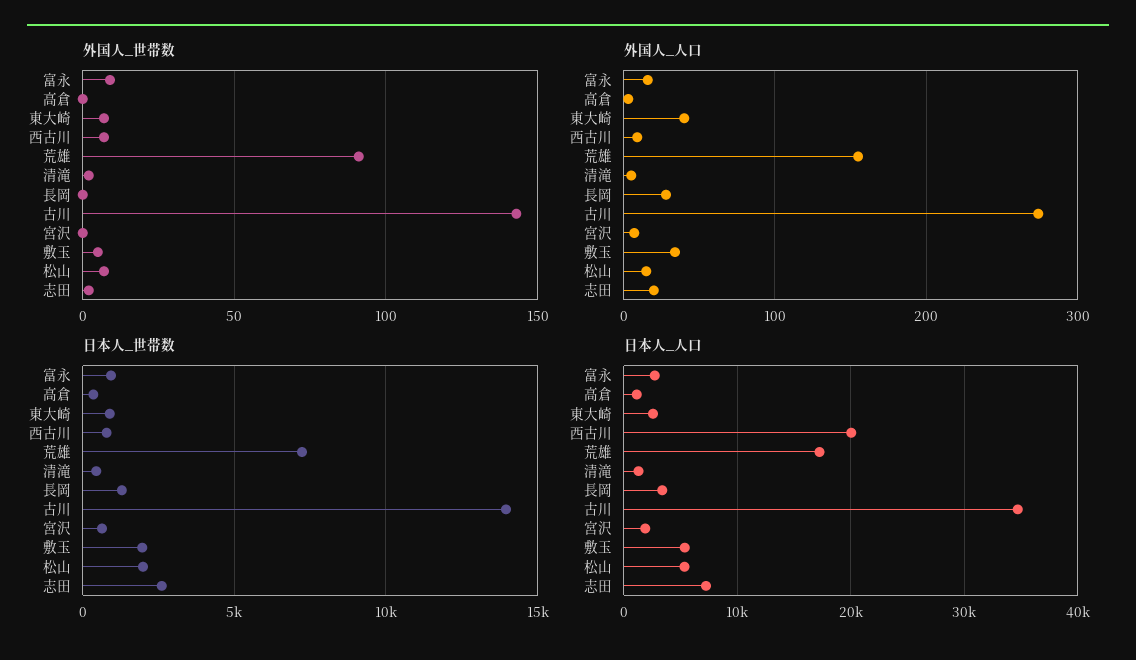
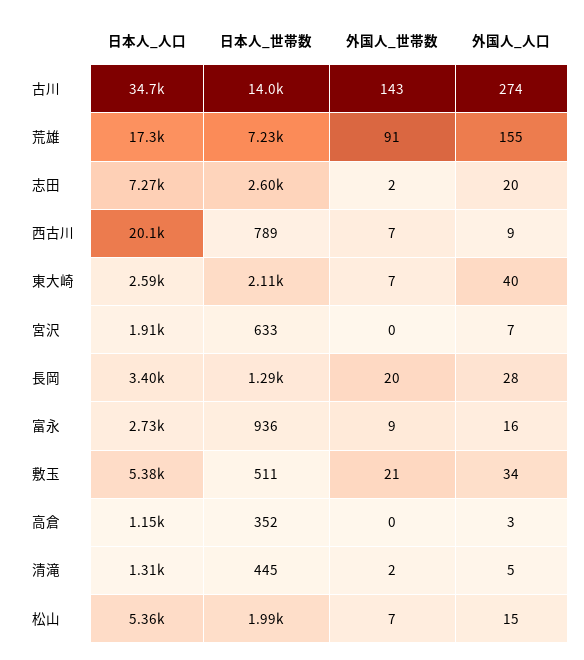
  {
    "外国人_世帯数": {
      "富永": 9,
      "高倉": 0,
      "東大崎": 7,
      "西古川": 7,
      "荒雄": 91,
      "清滝": 2,
-     "長岡": 0,
+     "長岡": 20,
      "古川": 143,
      "宮沢": 0,
-     "敷玉": 5,
+     "敷玉": 21,
      "松山": 7,
      "志田": 2
    },
    "外国人_人口": {
      "富永": 16,
      "高倉": 3,
      "東大崎": 40,
      "西古川": 9,
      "荒雄": 155,
      "清滝": 5,
      "長岡": 28,
      "古川": 274,
      "宮沢": 7,
      "敷玉": 34,
      "松山": 15,
      "志田": 20
    },
    "日本人_世帯数": {
      "富永": 936,
      "高倉": 352,
-     "東大崎": 1000,
+     "東大崎": 2110,
      "西古川": 789,
      "荒雄": 7230,
      "清滝": 445,
      "長岡": 1290,
      "古川": 14000,
      "宮沢": 633,
-     "敷玉": 2000,
+     "敷玉": 511,
      "松山": 1990,
      "志田": 2600
    },
    "日本人_人口": {
      "富永": 2730,
      "高倉": 1150,
      "東大崎": 2590,
      "西古川": 20100,
      "荒雄": 17300,
      "清滝": 1310,
      "長岡": 3400,
      "古川": 34700,
      "宮沢": 1910,
      "敷玉": 5380,
      "松山": 5360,
      "志田": 7270
    }
  }

